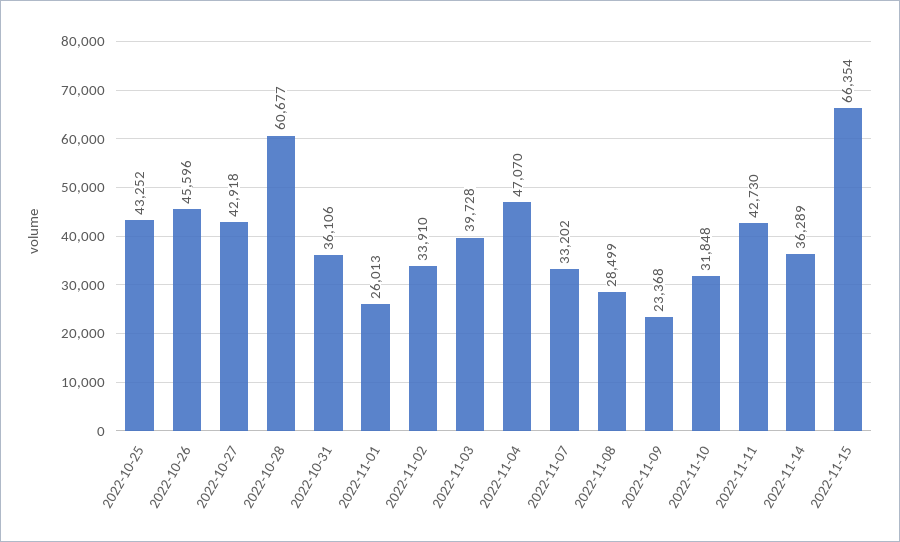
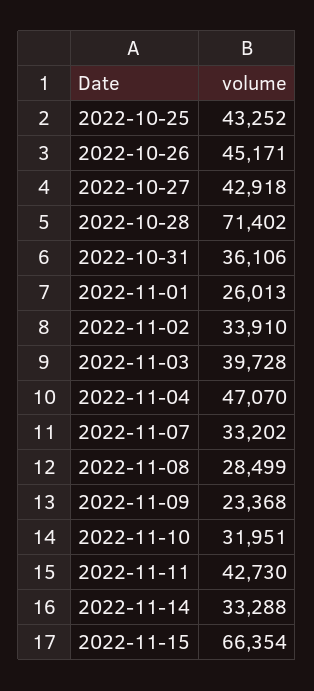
  {
    "2022-10-25": 43252,
-   "2022-10-26": 45596,
+   "2022-10-26": 45171,
    "2022-10-27": 42918,
-   "2022-10-28": 60677,
+   "2022-10-28": 71402,
    "2022-10-31": 36106,
    "2022-11-01": 26013,
    "2022-11-02": 33910,
    "2022-11-03": 39728,
    "2022-11-04": 47070,
    "2022-11-07": 33202,
    "2022-11-08": 28499,
    "2022-11-09": 23368,
-   "2022-11-10": 31848,
+   "2022-11-10": 31951,
    "2022-11-11": 42730,
-   "2022-11-14": 36289,
+   "2022-11-14": 33288,
    "2022-11-15": 66354
  }

